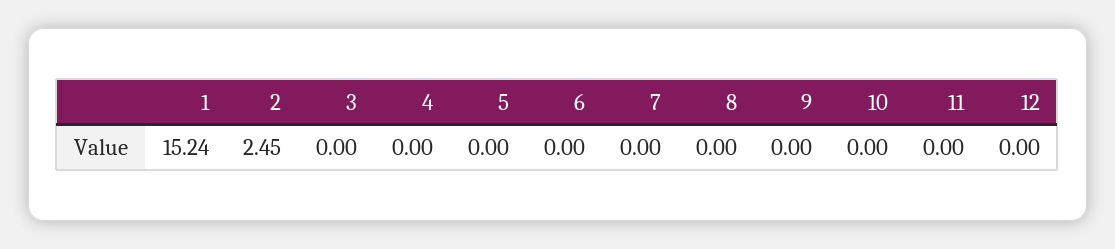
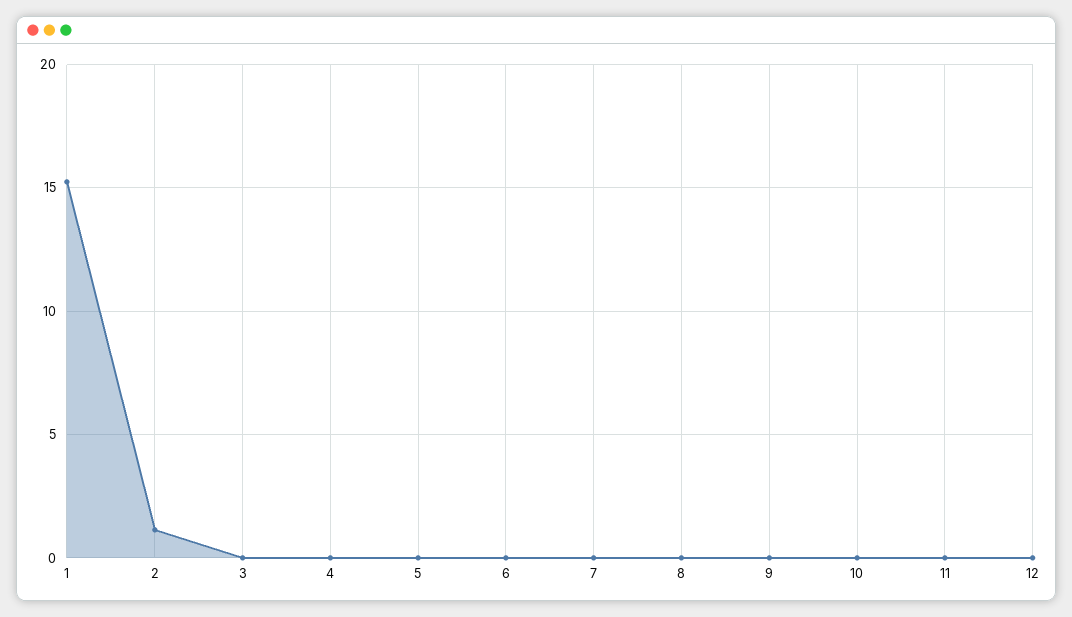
  {
    "1": 15.24,
-   "2": 2.45,
+   "2": 1,
    "3": 0,
    "4": 0,
    "5": 0,
    "6": 0,
    "7": 0,
    "8": 0,
    "9": 0,
    "10": 0,
    "11": 0,
    "12": 0
  }

